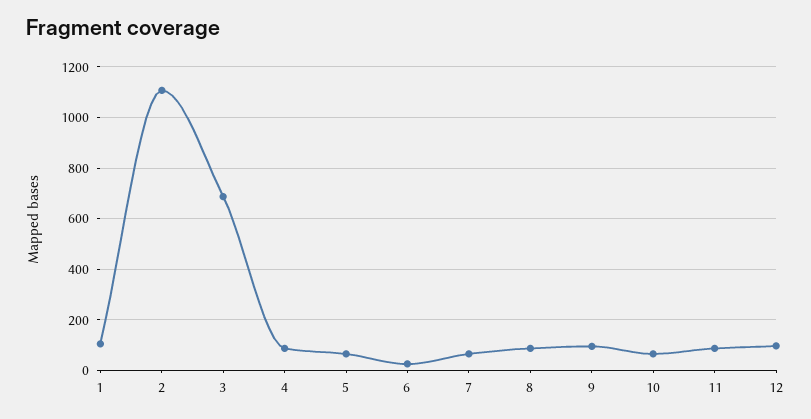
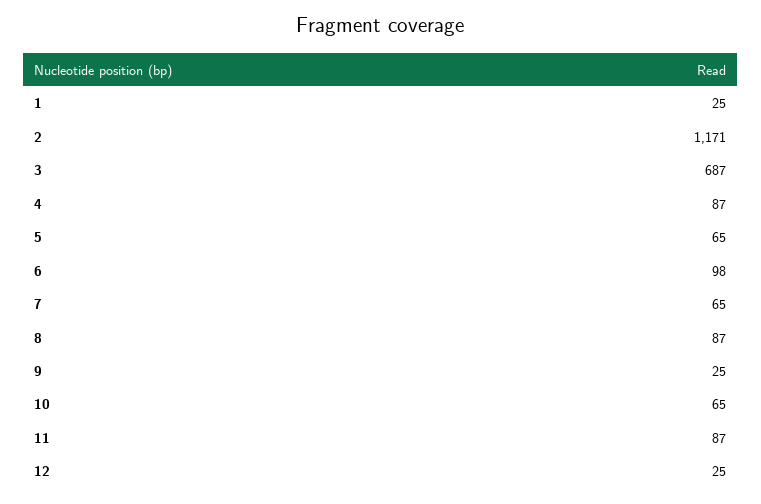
  {
-   "1": 100,
+   "1": 25,
-   "2": 1100,
+   "2": 1171,
    "3": 687,
    "4": 87,
    "5": 65,
-   "6": 25,
+   "6": 98,
    "7": 65,
    "8": 87,
-   "9": 100,
+   "9": 25,
    "10": 65,
    "11": 87,
-   "12": 100
+   "12": 25
  }

